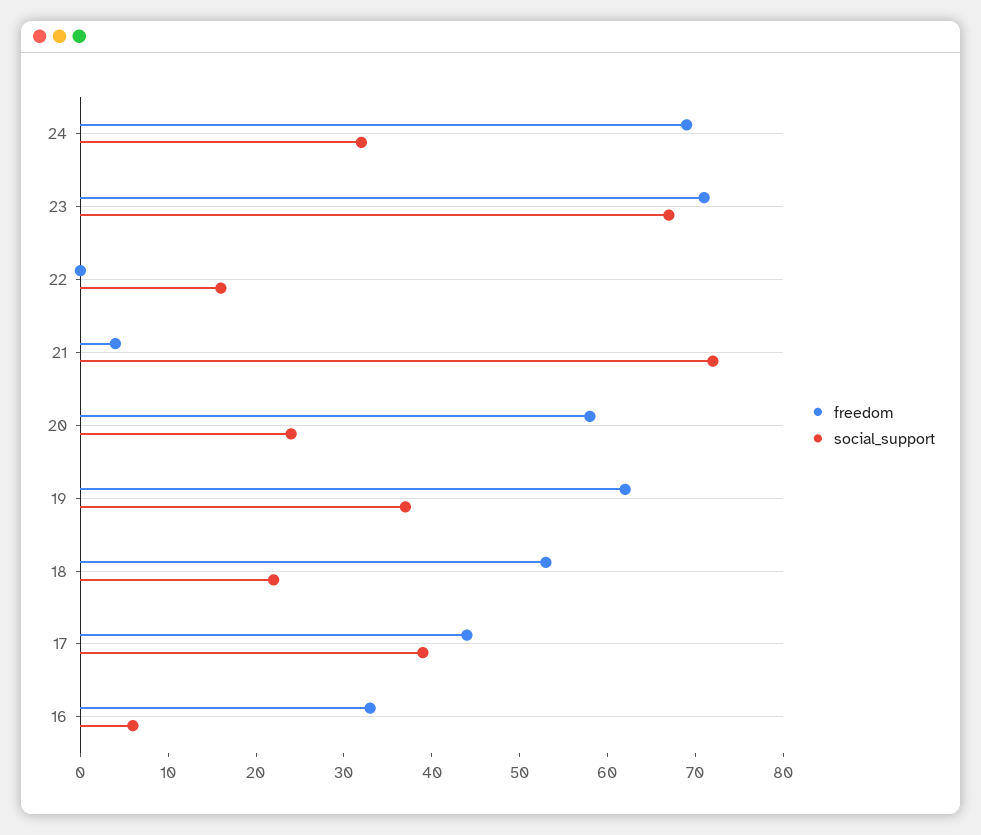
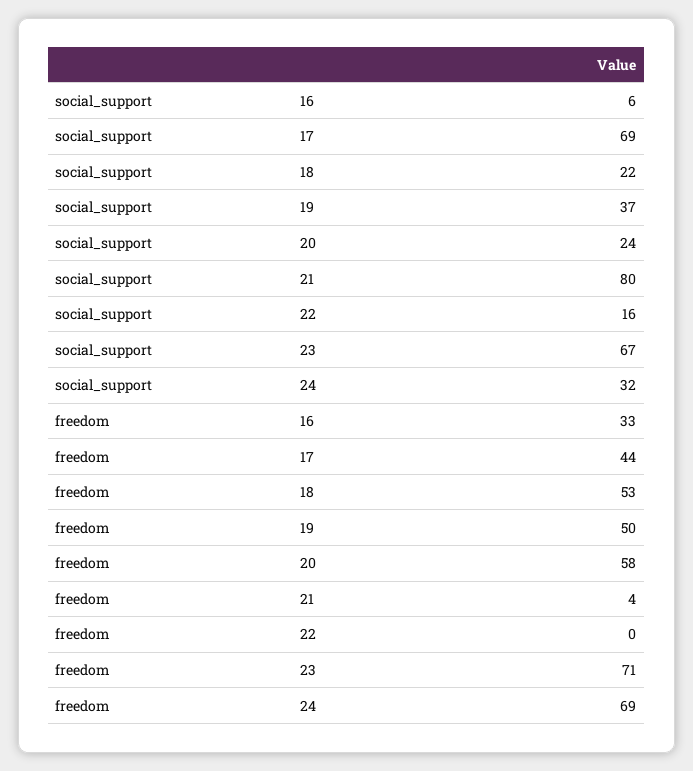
  {
    "freedom": {
      "24": 69,
      "23": 71,
      "22": 0,
      "21": 4,
      "20": 58,
-     "19": 62,
+     "19": 50,
      "18": 53,
      "17": 44,
      "16": 33
    },
    "social_support": {
      "24": 32,
      "23": 67,
      "22": 16,
-     "21": 72,
+     "21": 80,
      "20": 24,
      "19": 37,
      "18": 22,
-     "17": 39,
+     "17": 69,
      "16": 6
    }
  }

